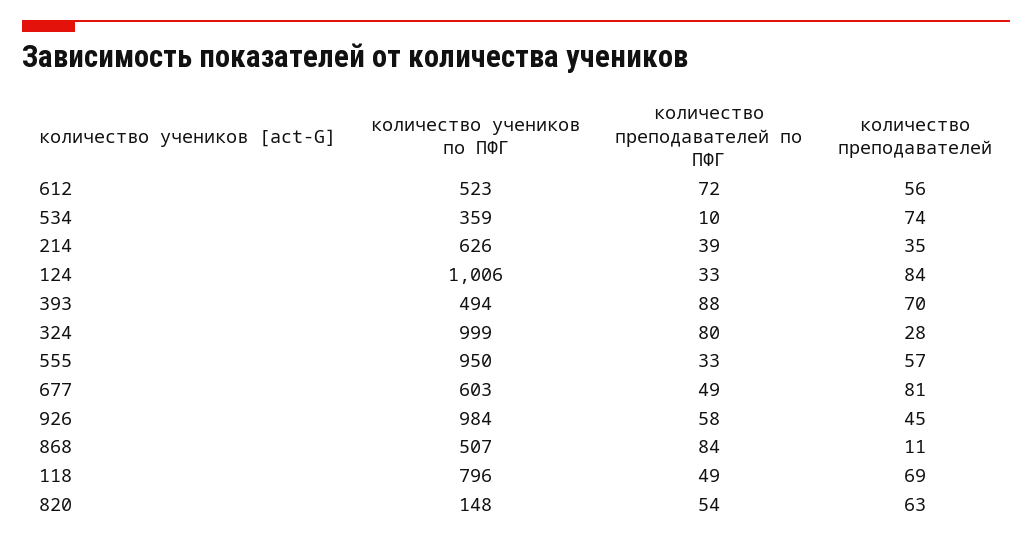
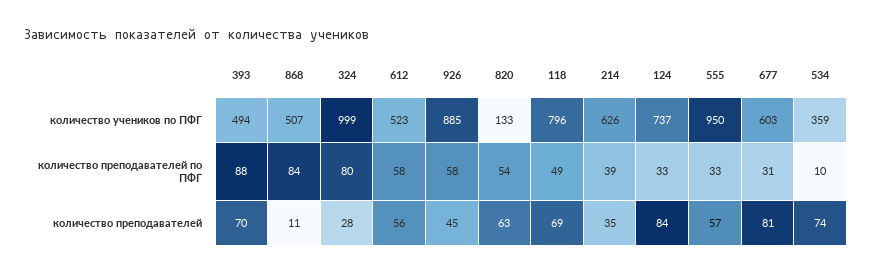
  {
    "количество учеников по ПФГ": {
      "612": 523,
      "534": 359,
      "214": 626,
-     "124": 1006,
+     "124": 737,
      "393": 494,
      "324": 999,
      "555": 950,
      "677": 603,
-     "926": 984,
+     "926": 885,
      "868": 507,
      "118": 796,
-     "820": 148
+     "820": 133
    },
    "количество преподавателей по ПФГ": {
-     "612": 72,
+     "612": 58,
      "534": 10,
      "214": 39,
      "124": 33,
      "393": 88,
      "324": 80,
      "555": 33,
-     "677": 49,
+     "677": 31,
      "926": 58,
      "868": 84,
      "118": 49,
      "820": 54
    },
    "количество преподавателей": {
      "612": 56,
      "534": 74,
      "214": 35,
      "124": 84,
      "393": 70,
      "324": 28,
      "555": 57,
      "677": 81,
      "926": 45,
      "868": 11,
      "118": 69,
      "820": 63
    }
  }

